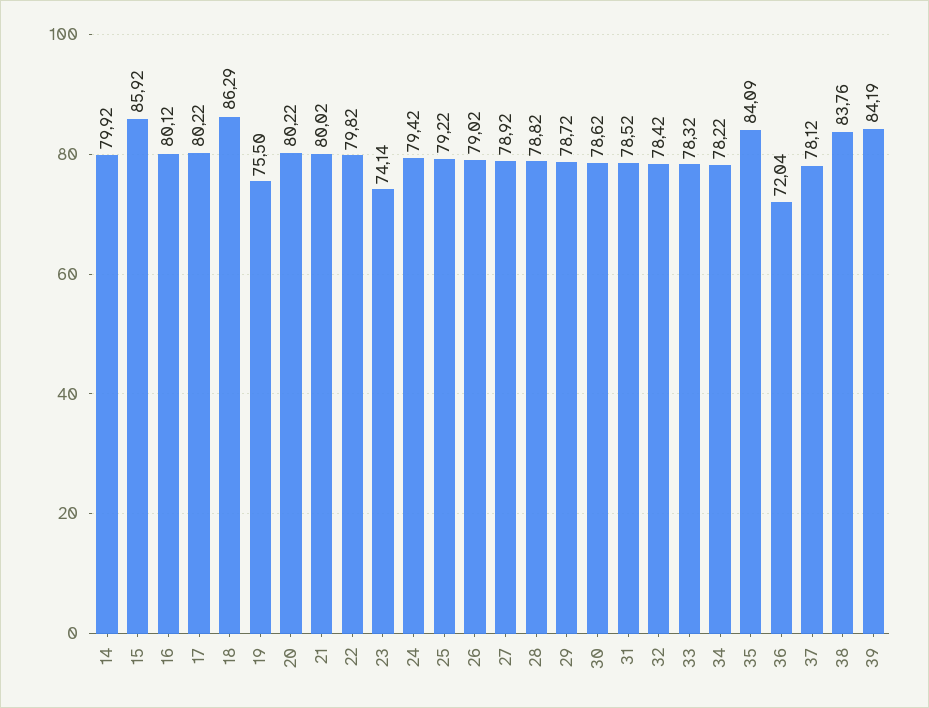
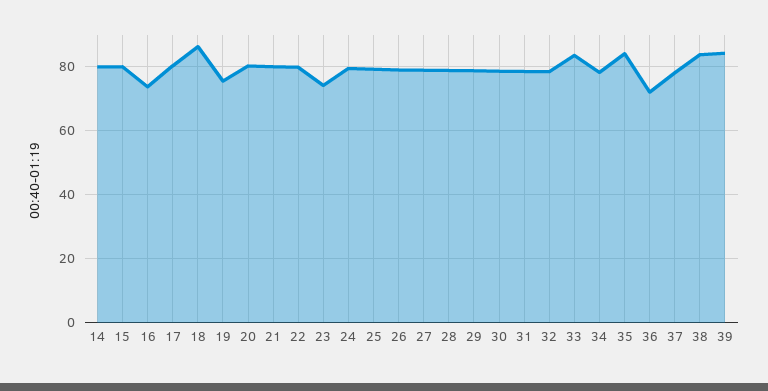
  {
    "14": 79.92,
-   "15": 85.92,
+   "15": 80,
-   "16": 80.12,
+   "16": 74,
    "17": 80.22,
    "18": 86.29,
    "19": 75.5,
    "20": 80.22,
    "21": 80.02,
    "22": 79.82,
    "23": 74.14,
    "24": 79.42,
    "25": 79.22,
    "26": 79.02,
    "27": 78.92,
    "28": 78.82,
    "29": 78.72,
    "30": 78.62,
    "31": 78.52,
    "32": 78.42,
-   "33": 78.32,
+   "33": 84,
    "34": 78.22,
    "35": 84.09,
    "36": 72.04,
    "37": 78.12,
    "38": 83.76,
    "39": 84.19
  }

